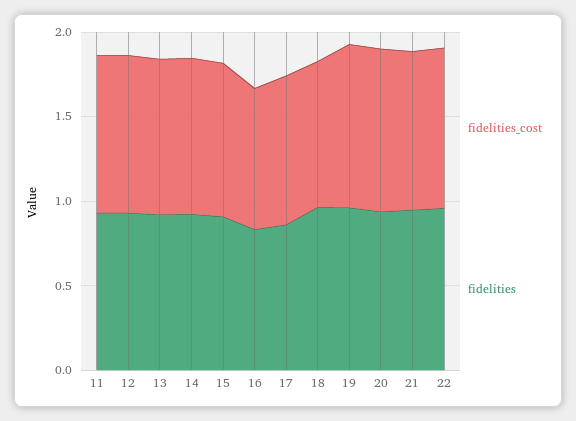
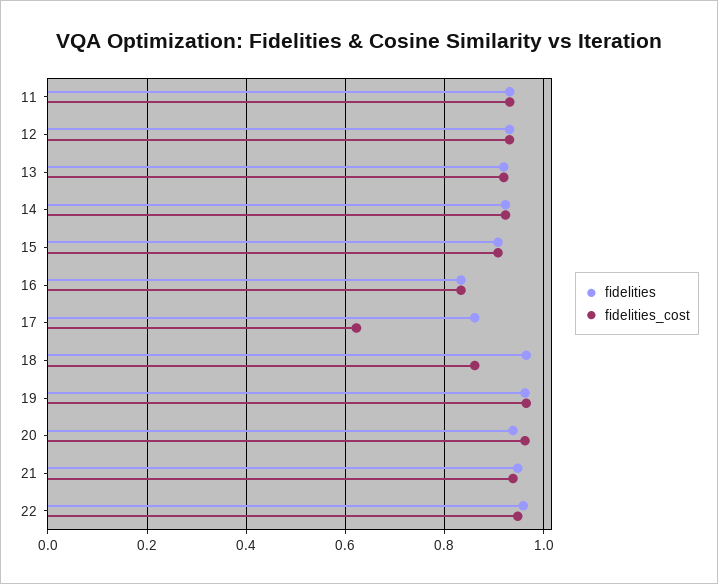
  {
    "fidelities_cost": {
      "11": 0.94,
      "12": 0.94,
      "13": 0.92,
      "14": 0.92,
      "15": 0.9,
      "16": 0.84,
-     "17": 0.9,
+     "17": 0.62,
      "18": 0.86,
      "19": 0.96,
      "20": 0.96,
      "21": 0.94,
      "22": 0.94
    },
    "fidelities": {
      "11": 0.94,
      "12": 0.94,
      "13": 0.92,
      "14": 0.92,
      "15": 0.9,
      "16": 0.84,
      "17": 0.86,
      "18": 0.96,
      "19": 0.96,
      "20": 0.94,
      "21": 0.94,
      "22": 0.96
    }
  }

